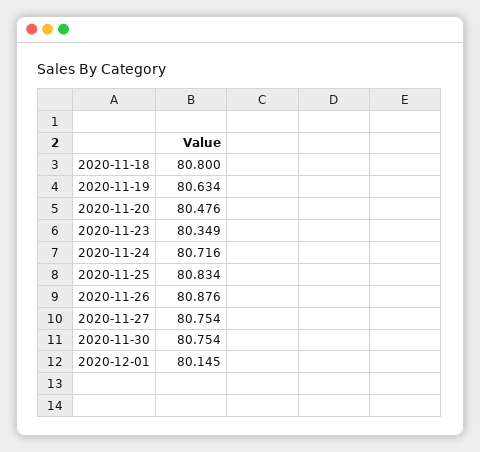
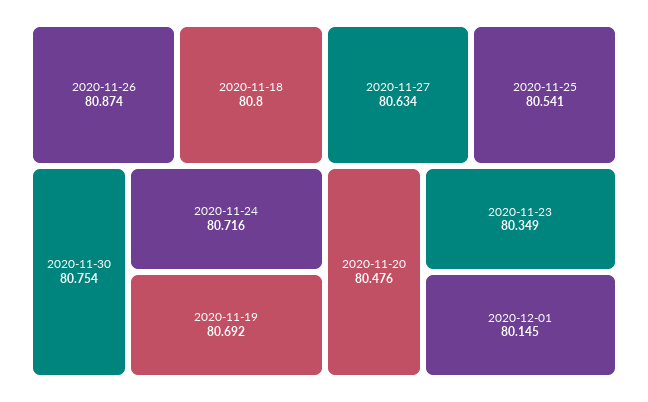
  {
    "2020-11-18": 80.8,
-   "2020-11-19": 80.634,
+   "2020-11-19": 80.692,
    "2020-11-20": 80.476,
    "2020-11-23": 80.349,
    "2020-11-24": 80.716,
-   "2020-11-25": 80.834,
+   "2020-11-25": 80.541,
-   "2020-11-26": 80.876,
+   "2020-11-26": 80.874,
-   "2020-11-27": 80.754,
+   "2020-11-27": 80.634,
    "2020-11-30": 80.754,
    "2020-12-01": 80.145
  }

